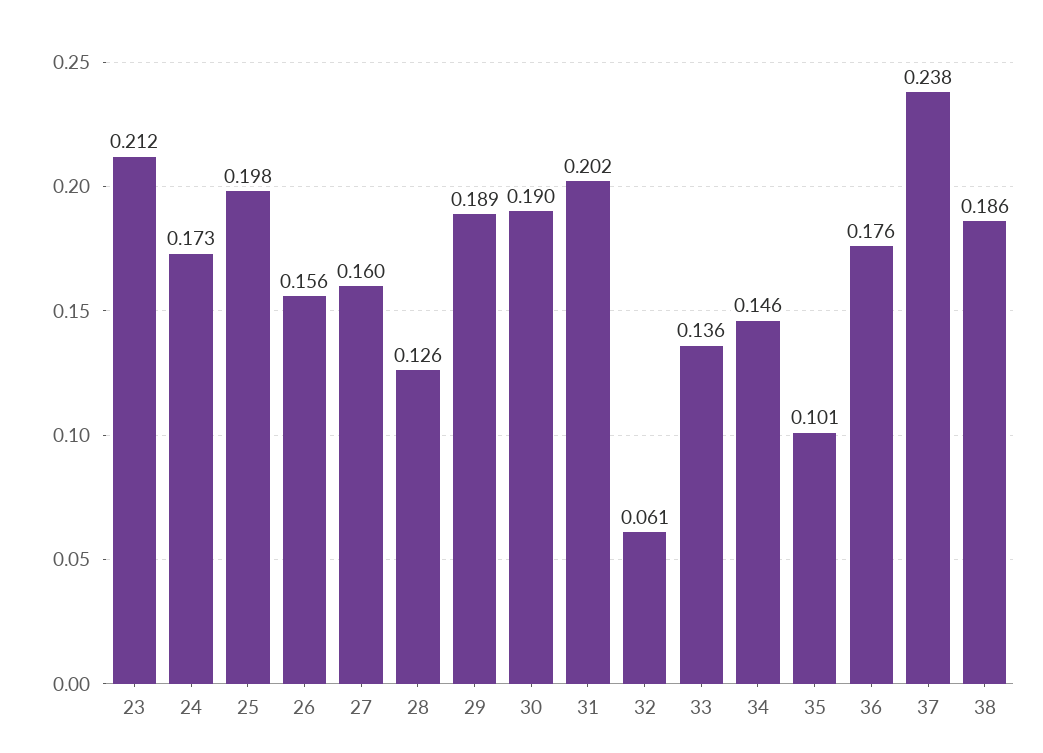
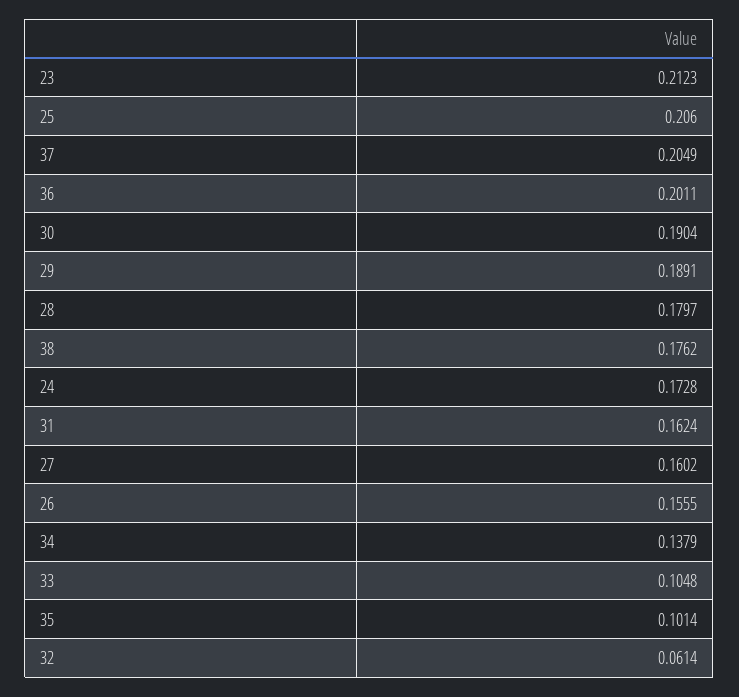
  {
    "23": 0.2123,
    "24": 0.1728,
-   "25": 0.198,
+   "25": 0.206,
    "26": 0.1555,
    "27": 0.1602,
-   "28": 0.126,
+   "28": 0.1797,
    "29": 0.1891,
    "30": 0.1904,
-   "31": 0.202,
+   "31": 0.1624,
    "32": 0.0614,
-   "33": 0.136,
+   "33": 0.1048,
-   "34": 0.146,
+   "34": 0.1379,
    "35": 0.1014,
-   "36": 0.176,
+   "36": 0.2011,
-   "37": 0.238,
+   "37": 0.2049,
-   "38": 0.186
+   "38": 0.1762
  }

